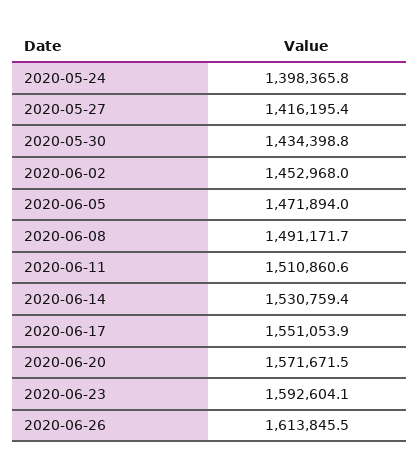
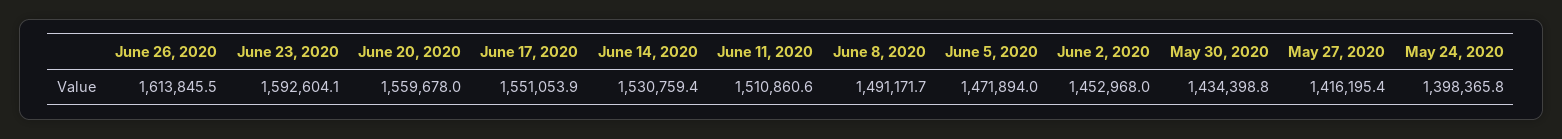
  {
    "2020-05-24": 1398365.8,
    "2020-05-27": 1416195.4,
    "2020-05-30": 1434398.8,
    "2020-06-02": 1452968,
    "2020-06-05": 1471894,
    "2020-06-08": 1491171.7,
    "2020-06-11": 1510860.6,
    "2020-06-14": 1530759.4,
    "2020-06-17": 1551053.9,
-   "2020-06-20": 1571671.5,
+   "2020-06-20": 1559678,
    "2020-06-23": 1592604.1,
    "2020-06-26": 1613845.5
  }

